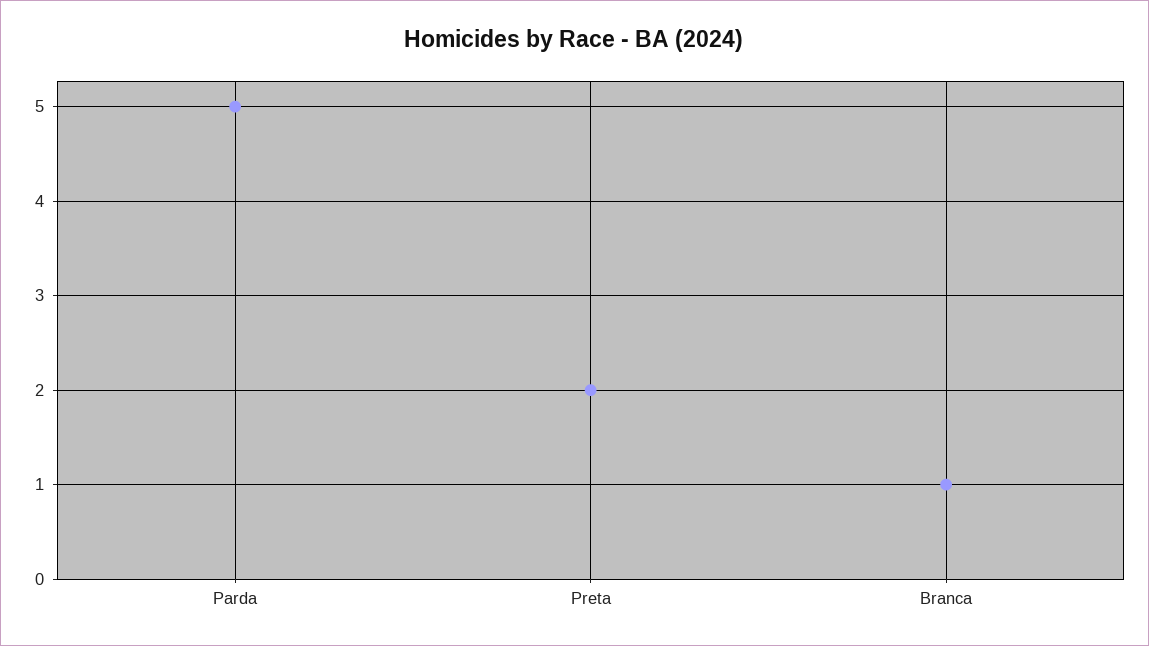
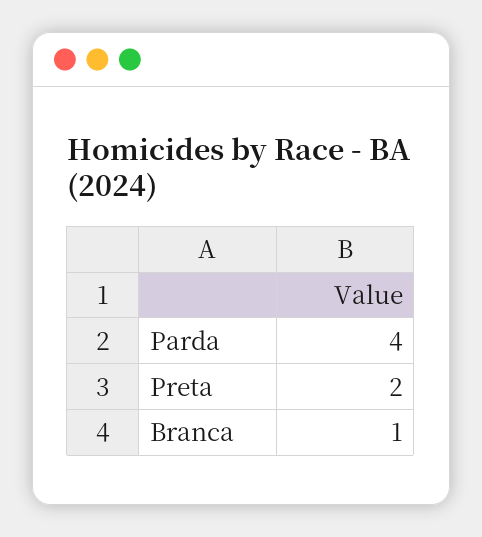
  {
-   "Parda": 5,
+   "Parda": 4,
    "Preta": 2,
    "Branca": 1
  }

